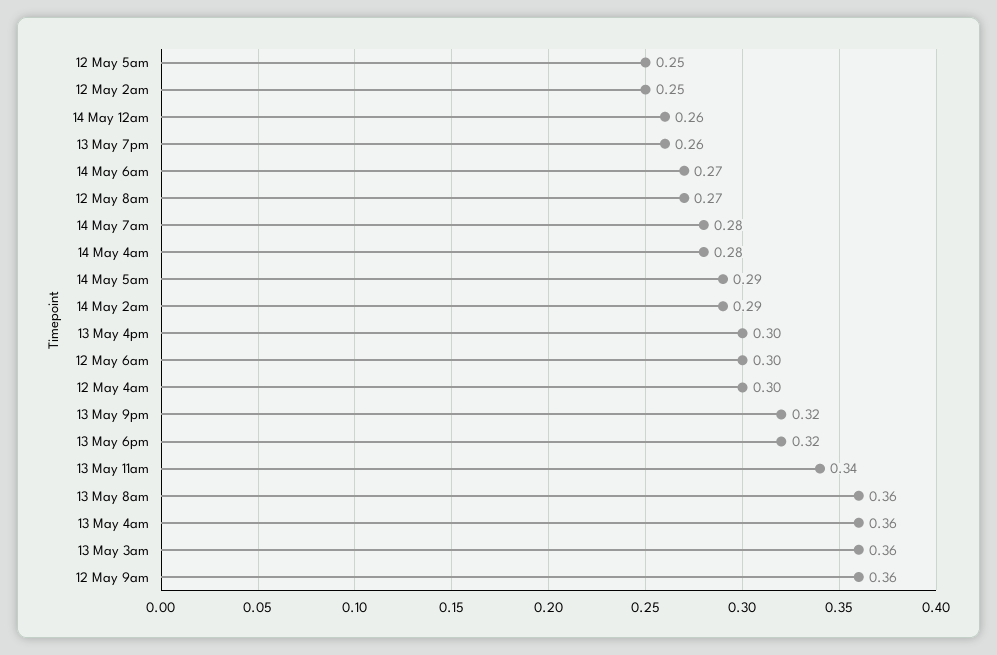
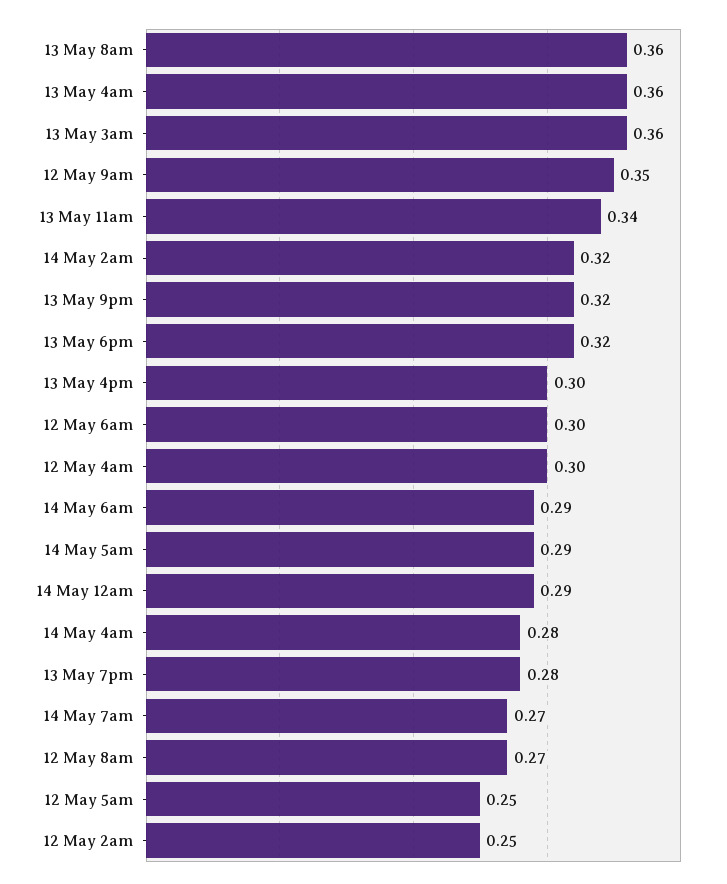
  {
    "12 May 5am": 0.25,
    "12 May 2am": 0.25,
-   "14 May 12am": 0.26,
+   "14 May 12am": 0.29,
-   "13 May 7pm": 0.26,
+   "13 May 7pm": 0.28,
-   "14 May 6am": 0.27,
+   "14 May 6am": 0.29,
    "12 May 8am": 0.27,
-   "14 May 7am": 0.28,
+   "14 May 7am": 0.27,
    "14 May 4am": 0.28,
    "14 May 5am": 0.29,
-   "14 May 2am": 0.29,
+   "14 May 2am": 0.32,
    "13 May 4pm": 0.3,
    "12 May 6am": 0.3,
    "12 May 4am": 0.3,
    "13 May 9pm": 0.32,
    "13 May 6pm": 0.32,
    "13 May 11am": 0.34,
    "13 May 8am": 0.36,
    "13 May 4am": 0.36,
    "13 May 3am": 0.36,
-   "12 May 9am": 0.36
+   "12 May 9am": 0.35
  }

